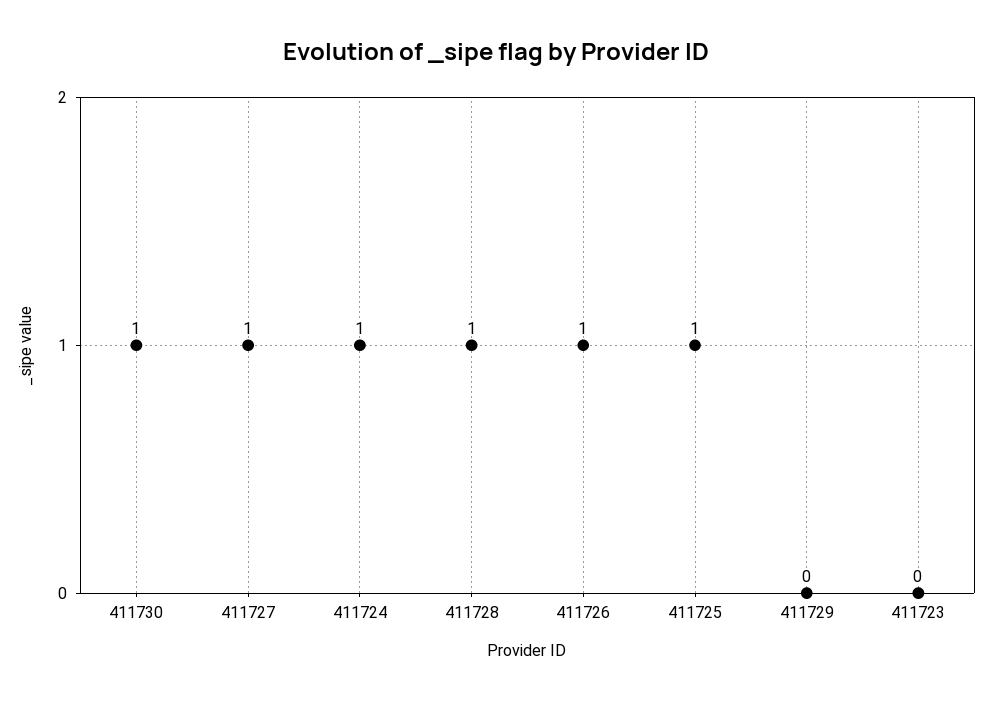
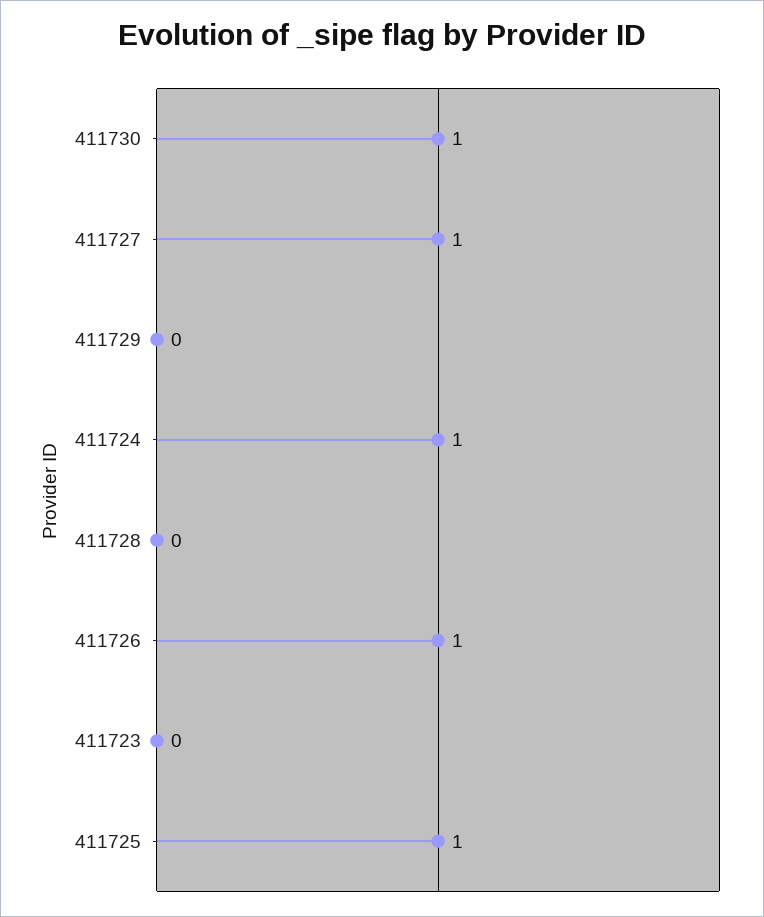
  {
    "411730": 1,
    "411727": 1,
    "411724": 1,
-   "411728": 1,
+   "411728": 0,
    "411726": 1,
    "411725": 1,
    "411729": 0,
    "411723": 0
  }

